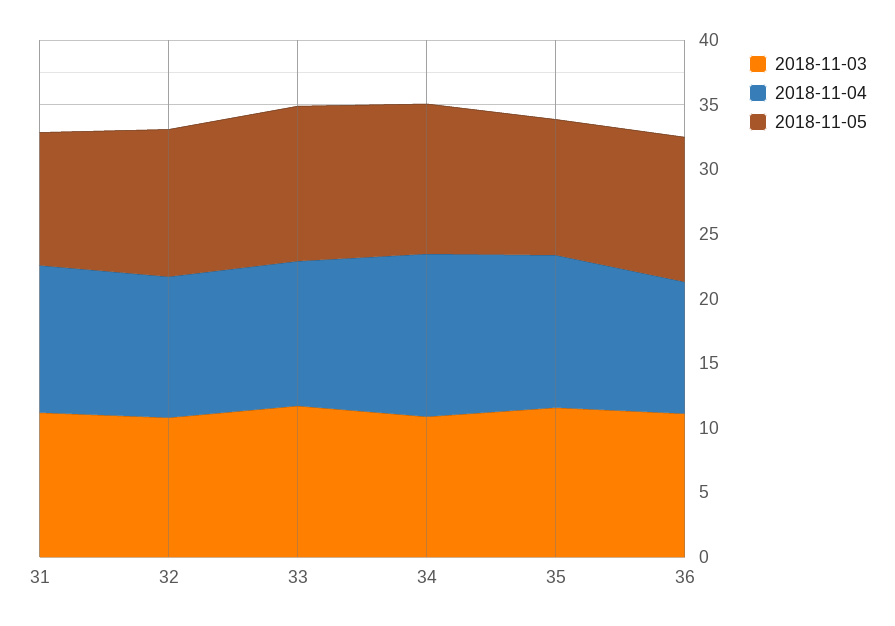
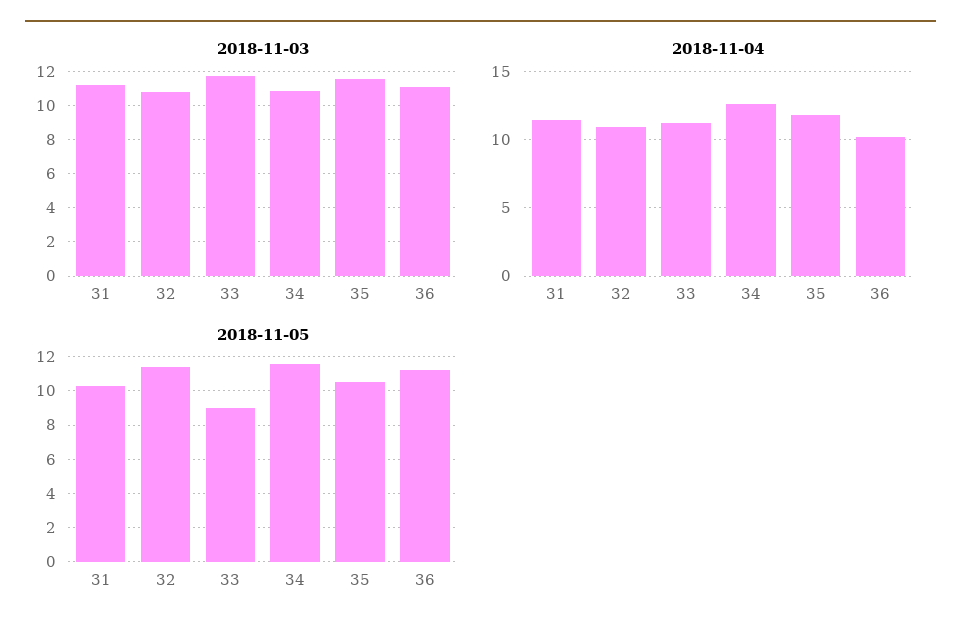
  {
    "2018-11-03": {
      "31": 11,
      "32": 11,
      "33": 11.5,
      "34": 11,
      "35": 11.5,
      "36": 11
    },
    "2018-11-04": {
      "31": 11.5,
      "32": 11,
      "33": 11,
      "34": 12.5,
      "35": 12,
      "36": 10
    },
    "2018-11-05": {
      "31": 10.5,
      "32": 11.5,
-     "33": 12,
+     "33": 9,
      "34": 11.5,
      "35": 10.5,
      "36": 11
    }
  }

